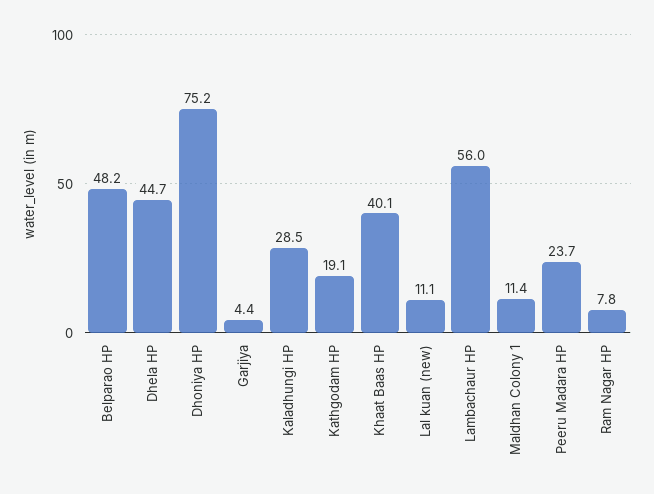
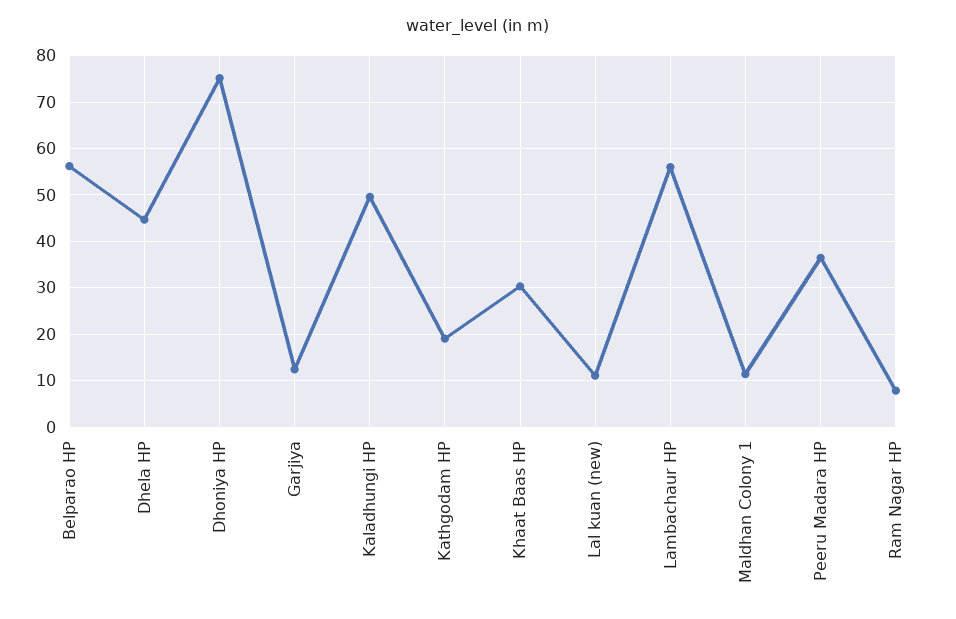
  {
-   "Belparao HP": 48.2,
+   "Belparao HP": 56,
    "Dhela HP": 44.7,
    "Dhoniya HP": 75.2,
-   "Garjiya": 4.4,
+   "Garjiya": 12,
-   "Kaladhungi HP": 28.5,
+   "Kaladhungi HP": 50,
    "Kathgodam HP": 19.1,
-   "Khaat Baas HP": 40.1,
+   "Khaat Baas HP": 30,
    "Lal kuan (new)": 11.1,
    "Lambachaur HP": 56,
    "Maldhan Colony 1": 11.4,
-   "Peeru Madara HP": 23.7,
+   "Peeru Madara HP": 36,
    "Ram Nagar HP": 7.8
  }

